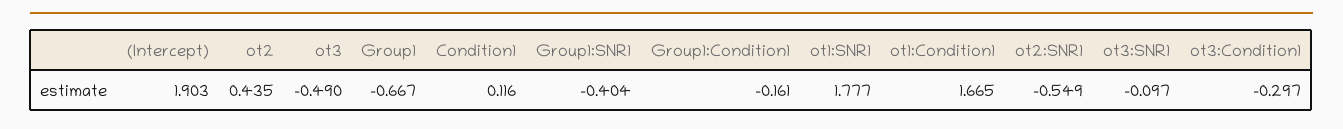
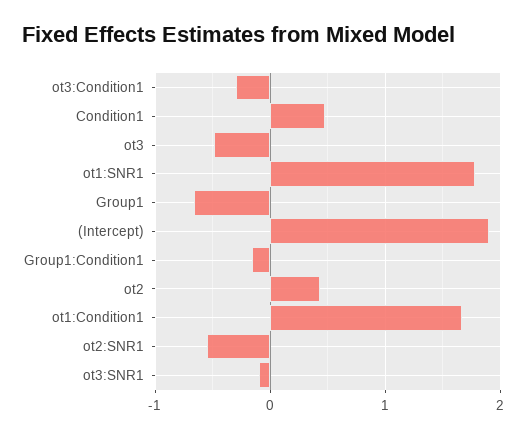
  {
    "(Intercept)": 1.903,
    "ot2": 0.435,
    "ot3": -0.49,
    "Group1": -0.667,
-   "Condition1": 0.116,
+   "Condition1": 0.5,
-   "Group1:SNR1": -0.404,
    "Group1:Condition1": -0.161,
    "ot1:SNR1": 1.777,
    "ot1:Condition1": 1.665,
    "ot2:SNR1": -0.549,
    "ot3:SNR1": -0.097,
    "ot3:Condition1": -0.297
  }

